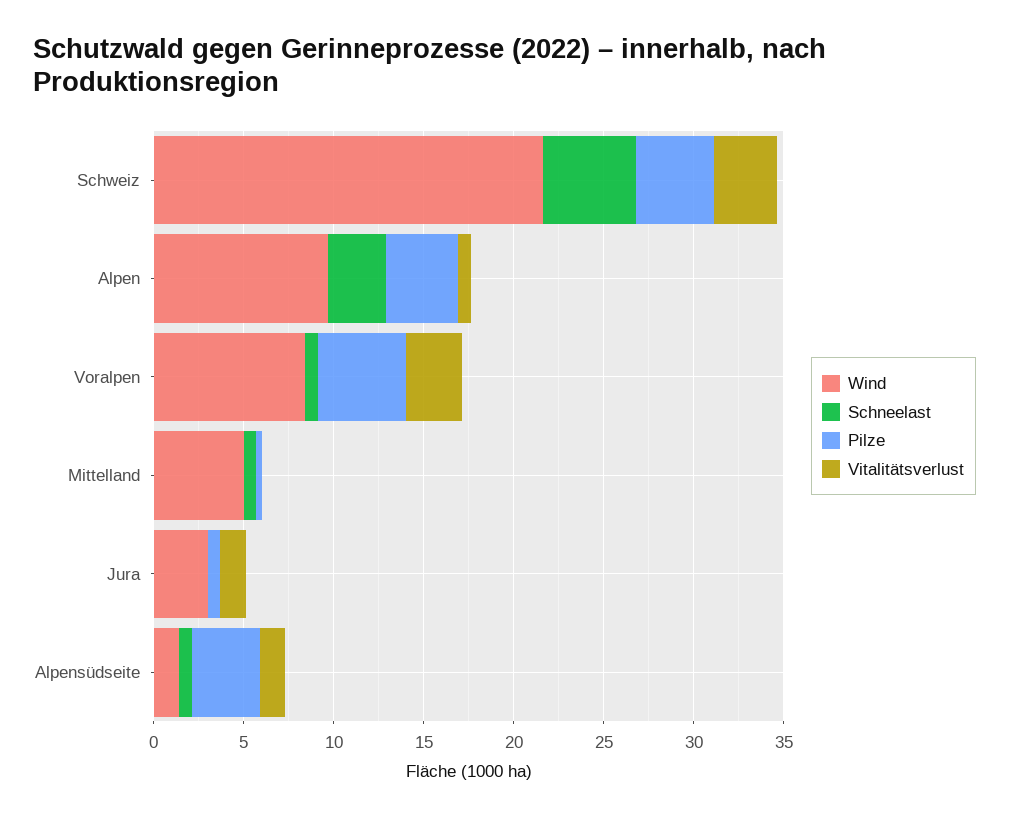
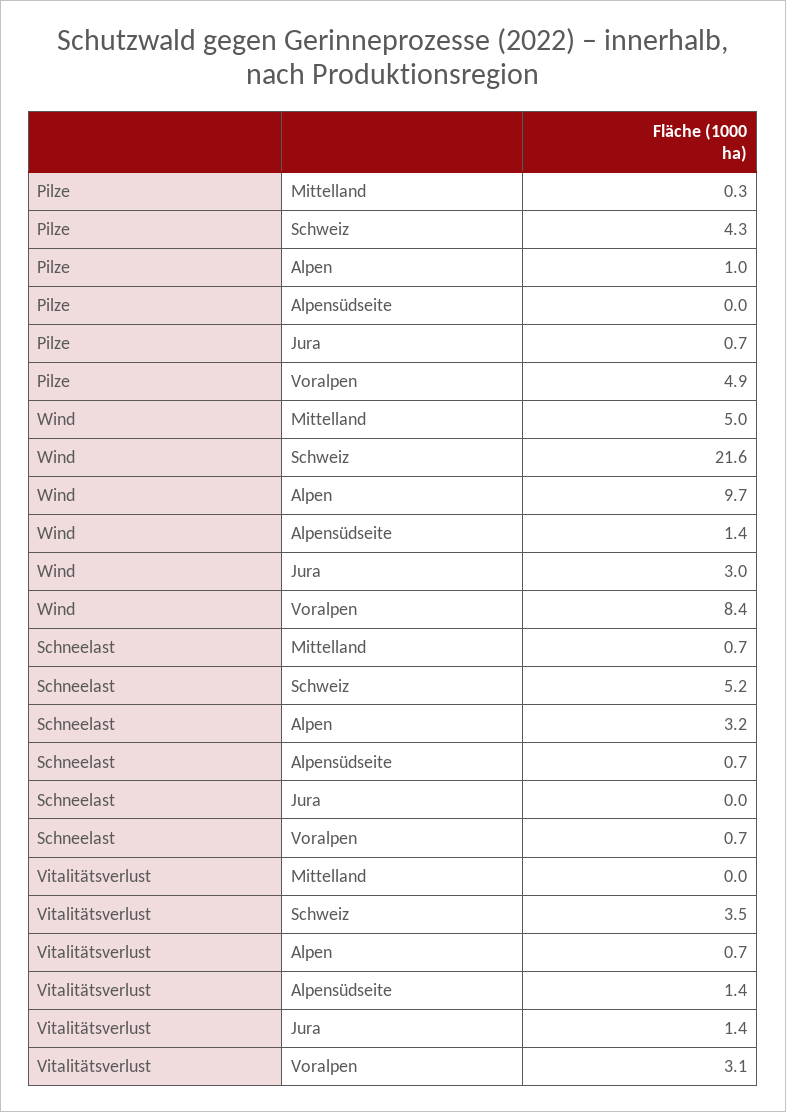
  {
    "Wind": {
      "Schweiz": 21.6,
      "Alpen": 9.7,
      "Voralpen": 8.4,
      "Mittelland": 5,
      "Jura": 3,
      "Alpensüdseite": 1.4
    },
    "Schneelast": {
      "Schweiz": 5.2,
      "Alpen": 3.2,
      "Voralpen": 0.7,
      "Mittelland": 0.7,
      "Jura": 0,
      "Alpensüdseite": 0.7
    },
    "Pilze": {
      "Schweiz": 4.3,
-     "Alpen": 4,
+     "Alpen": 1,
      "Voralpen": 4.9,
      "Mittelland": 0.3,
      "Jura": 0.7,
-     "Alpensüdseite": 4
+     "Alpensüdseite": 0
    },
    "Vitalitätsverlust": {
      "Schweiz": 3.5,
      "Alpen": 0.7,
      "Voralpen": 3.1,
      "Mittelland": 0,
      "Jura": 1.4,
      "Alpensüdseite": 1.4
    }
  }

